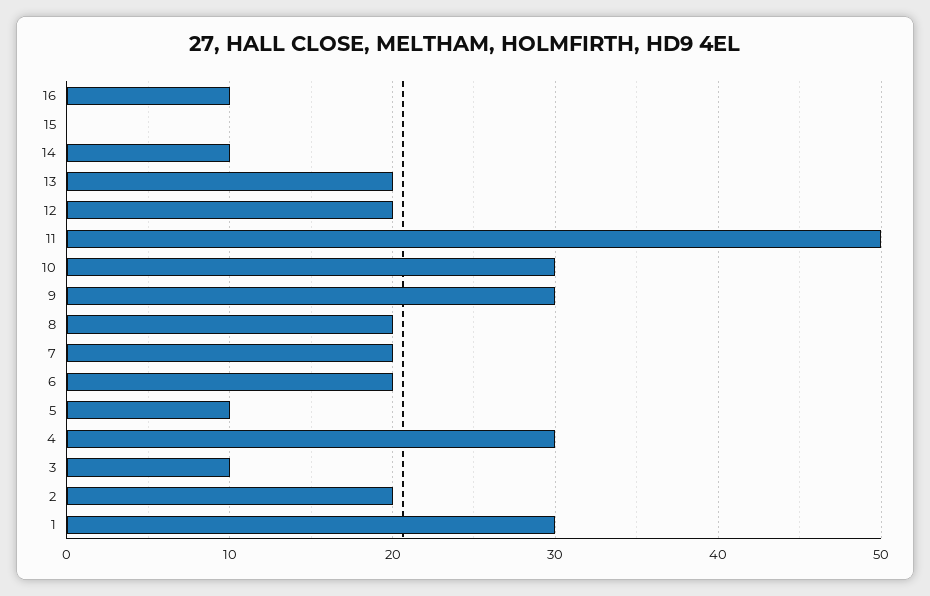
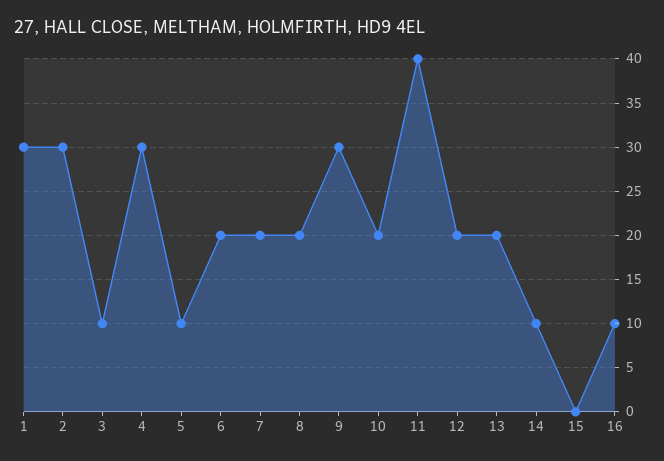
  {
    "16": 10,
    "15": 0,
    "14": 10,
    "13": 20,
    "12": 20,
-   "11": 50,
+   "11": 40,
-   "10": 30,
+   "10": 20,
    "9": 30,
    "8": 20,
    "7": 20,
    "6": 20,
    "5": 10,
    "4": 30,
    "3": 10,
-   "2": 20,
+   "2": 30,
    "1": 30
  }

